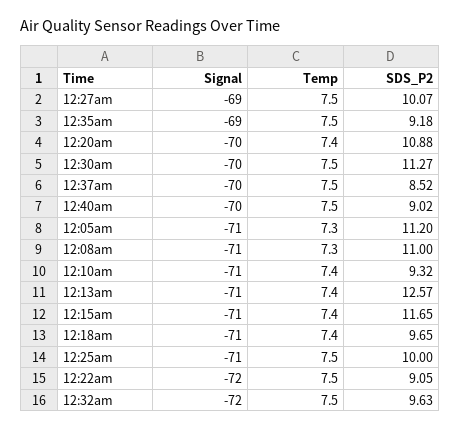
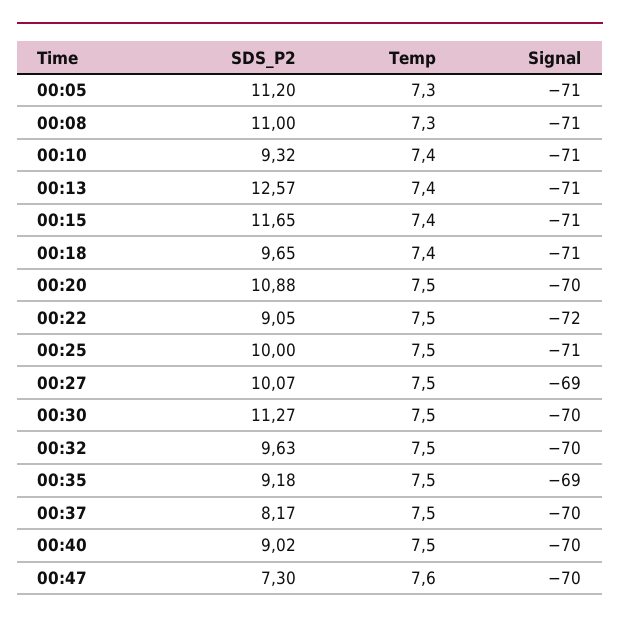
  {
    "Signal": {
      "12:27am": -69,
      "12:35am": -69,
      "12:20am": -70,
      "12:30am": -70,
      "12:37am": -70,
      "12:40am": -70,
      "12:05am": -71,
      "12:08am": -71,
      "12:10am": -71,
      "12:13am": -71,
      "12:15am": -71,
      "12:18am": -71,
      "12:25am": -71,
      "12:22am": -72,
-     "12:32am": -72
+     "12:32am": -70,
+     "00:47": -70
    },
    "Temp": {
      "12:27am": 7.5,
      "12:35am": 7.5,
-     "12:20am": 7.4,
+     "12:20am": 7.5,
      "12:30am": 7.5,
      "12:37am": 7.5,
      "12:40am": 7.5,
      "12:05am": 7.3,
      "12:08am": 7.3,
      "12:10am": 7.4,
      "12:13am": 7.4,
      "12:15am": 7.4,
      "12:18am": 7.4,
      "12:25am": 7.5,
      "12:22am": 7.5,
-     "12:32am": 7.5
+     "12:32am": 7.5,
+     "00:47": 7.6
    },
    "SDS_P2": {
      "12:27am": 10.07,
      "12:35am": 9.18,
      "12:20am": 10.88,
      "12:30am": 11.27,
-     "12:37am": 8.52,
+     "12:37am": 8.17,
      "12:40am": 9.02,
      "12:05am": 11.2,
      "12:08am": 11,
      "12:10am": 9.32,
      "12:13am": 12.57,
      "12:15am": 11.65,
      "12:18am": 9.65,
      "12:25am": 10,
      "12:22am": 9.05,
-     "12:32am": 9.63
+     "12:32am": 9.63,
+     "00:47": 7.3
    }
  }

